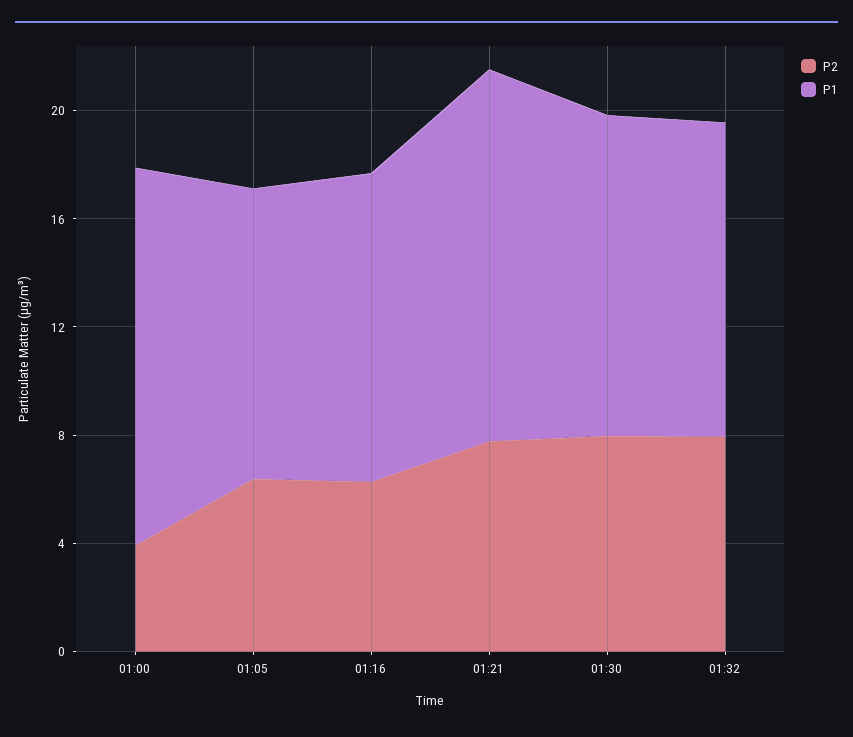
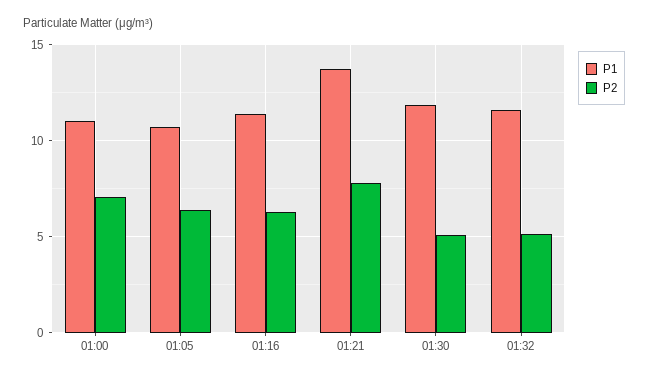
  {
    "P2": {
-     "01:00": 4,
+     "01:00": 7,
      "01:05": 6.5,
      "01:16": 6.5,
      "01:21": 8,
-     "01:30": 8,
+     "01:30": 5,
-     "01:32": 8
+     "01:32": 5
    },
    "P1": {
-     "01:00": 14,
+     "01:00": 11,
      "01:05": 10.5,
      "01:16": 11.5,
      "01:21": 13.5,
      "01:30": 12,
      "01:32": 11.5
    }
  }

